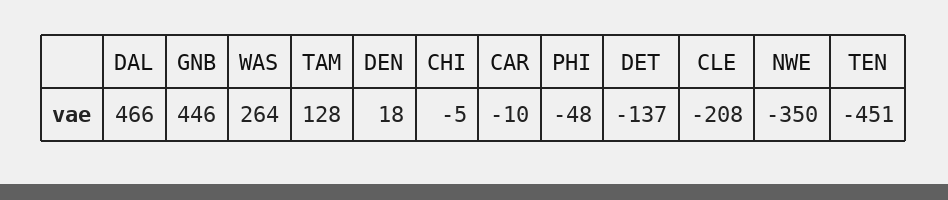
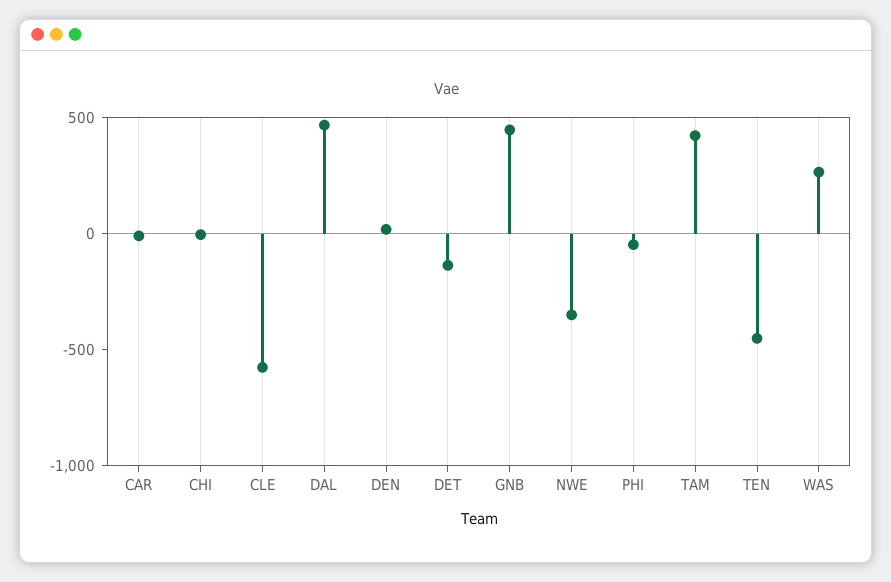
  {
    "DAL": 466,
    "GNB": 446,
    "WAS": 264,
-   "TAM": 128,
+   "TAM": 400,
    "DEN": 18,
    "CHI": -5,
    "CAR": -10,
    "PHI": -48,
    "DET": -137,
-   "CLE": -208,
+   "CLE": -600,
    "NWE": -350,
    "TEN": -451
  }

